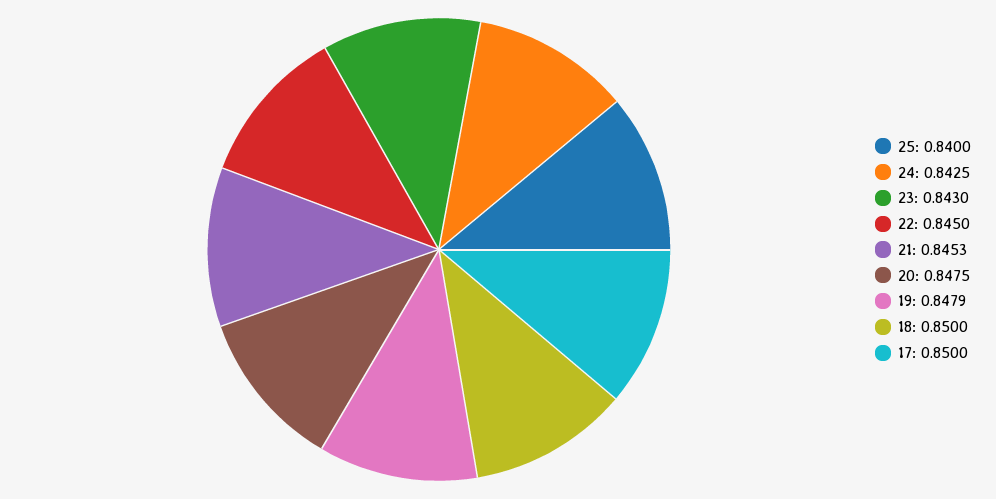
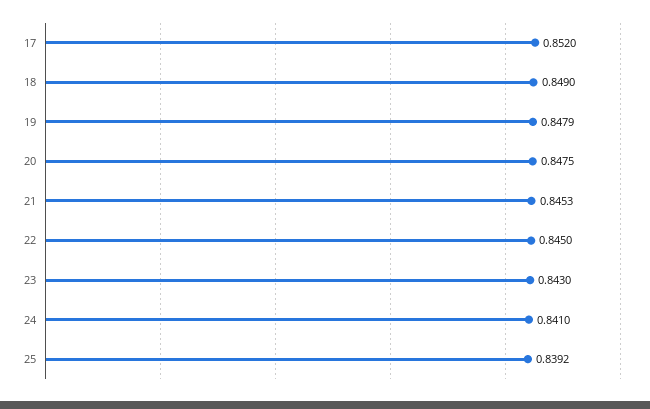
  {
-   "25": 0.84,
+   "25": 0.8392,
-   "24": 0.8425,
+   "24": 0.841,
    "23": 0.843,
    "22": 0.845,
    "21": 0.8453,
    "20": 0.8475,
    "19": 0.8479,
-   "18": 0.85,
+   "18": 0.849,
-   "17": 0.85
+   "17": 0.852
  }

